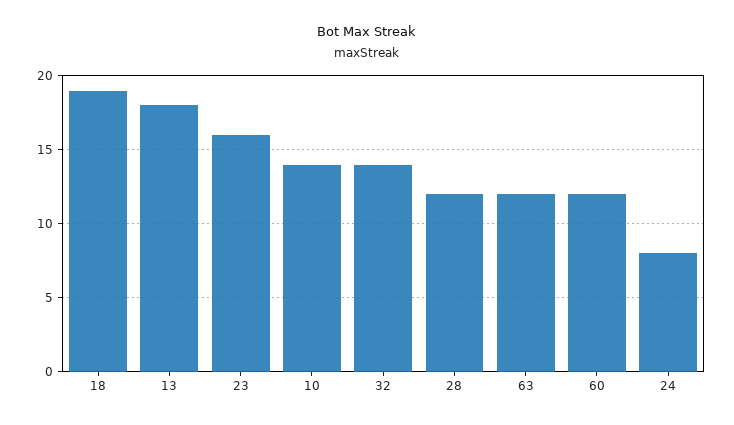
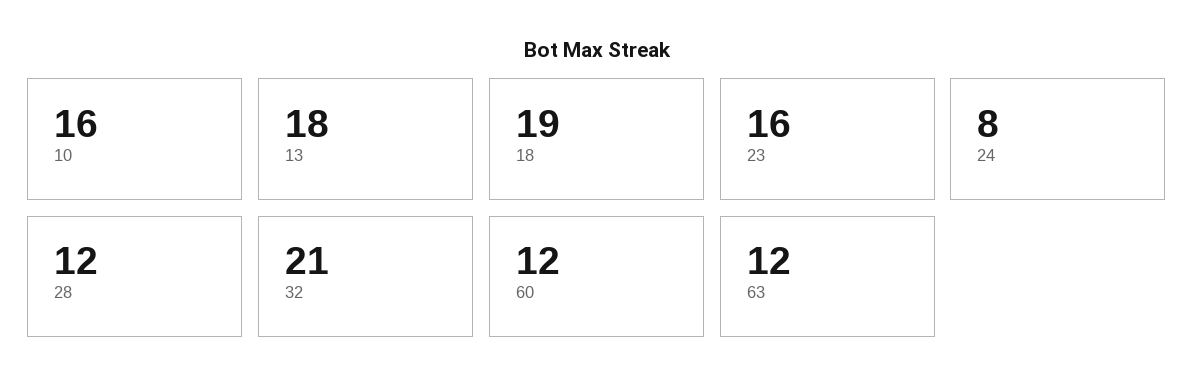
  {
    "18": 19,
    "13": 18,
    "23": 16,
-   "10": 14,
+   "10": 16,
-   "32": 14,
+   "32": 21,
    "28": 12,
    "63": 12,
    "60": 12,
    "24": 8
  }

